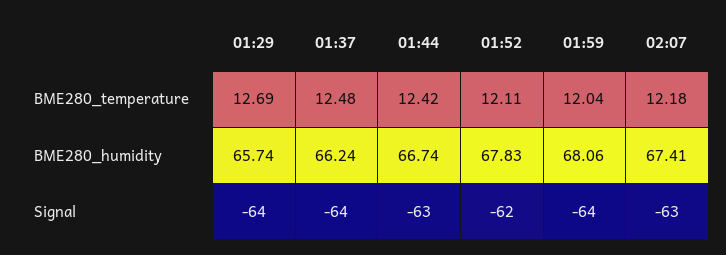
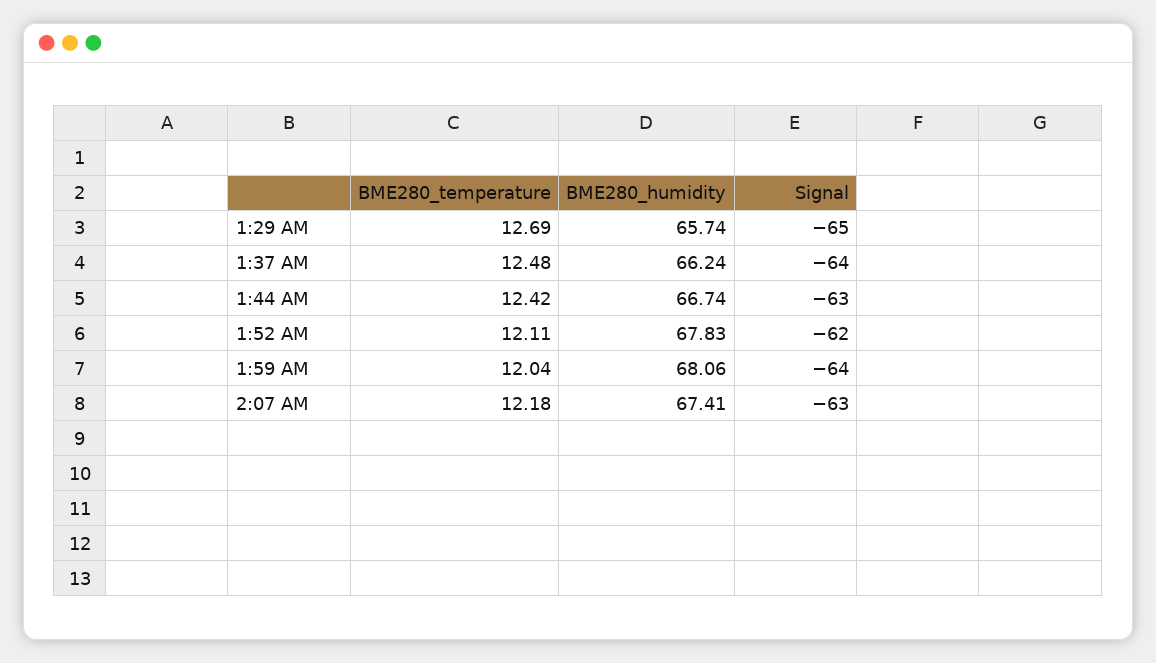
  {
    "01:29": {
      "BME280_temperature": 12.69,
      "BME280_humidity": 65.74,
-     "Signal": -64
+     "Signal": -65
    },
    "01:37": {
      "BME280_temperature": 12.48,
      "BME280_humidity": 66.24,
      "Signal": -64
    },
    "01:44": {
      "BME280_temperature": 12.42,
      "BME280_humidity": 66.74,
      "Signal": -63
    },
    "01:52": {
      "BME280_temperature": 12.11,
      "BME280_humidity": 67.83,
      "Signal": -62
    },
    "01:59": {
      "BME280_temperature": 12.04,
      "BME280_humidity": 68.06,
      "Signal": -64
    },
    "02:07": {
      "BME280_temperature": 12.18,
      "BME280_humidity": 67.41,
      "Signal": -63
    }
  }

